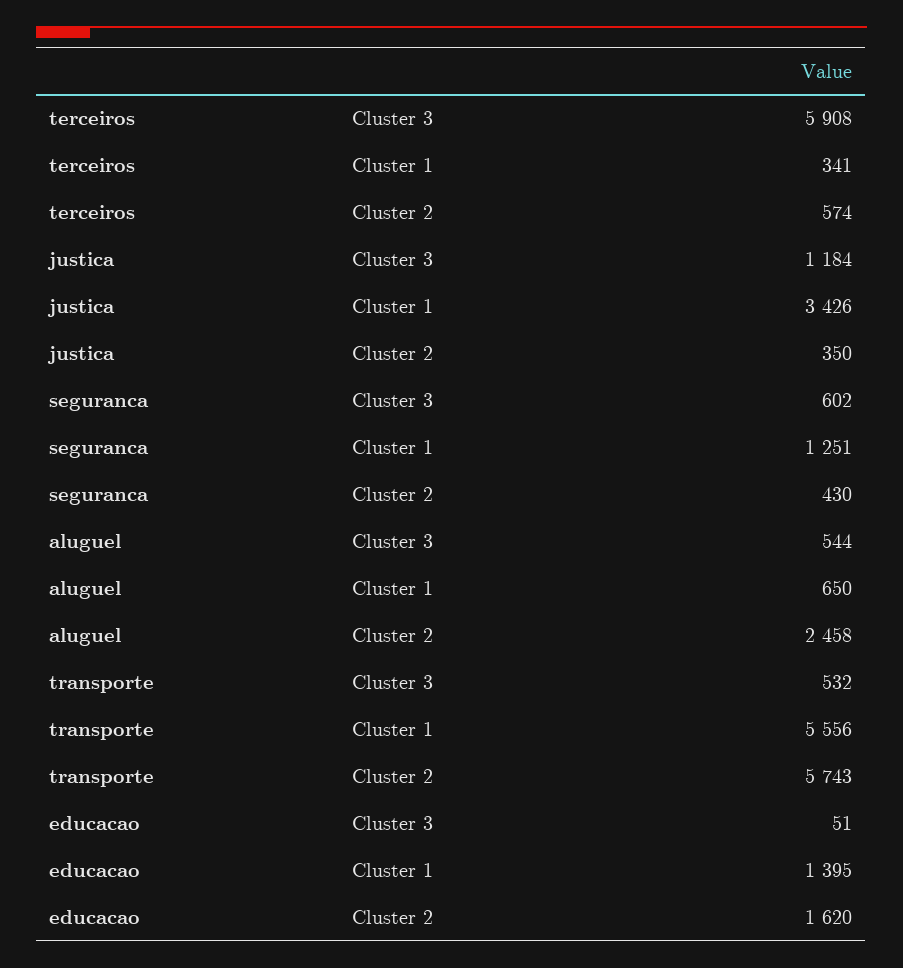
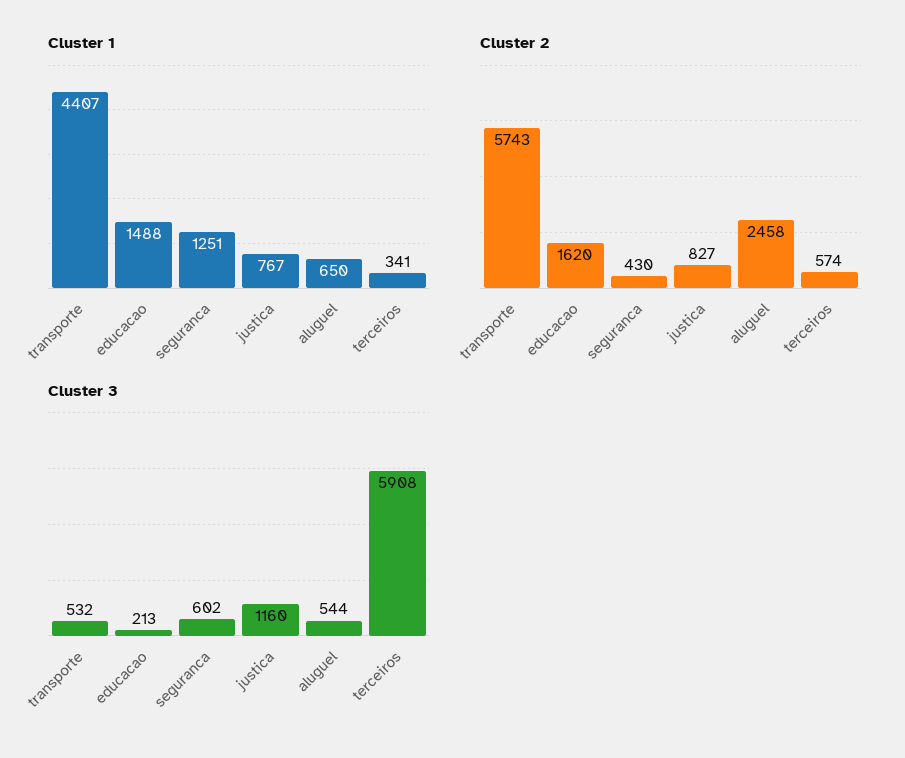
  {
    "Cluster 3": {
      "terceiros": 5908,
-     "justica": 1184,
+     "justica": 1160,
      "seguranca": 602,
      "aluguel": 544,
      "transporte": 532,
-     "educacao": 51
+     "educacao": 213
    },
    "Cluster 1": {
      "terceiros": 341,
-     "justica": 3426,
+     "justica": 767,
      "seguranca": 1251,
      "aluguel": 650,
-     "transporte": 5556,
+     "transporte": 4407,
-     "educacao": 1395
+     "educacao": 1488
    },
    "Cluster 2": {
      "terceiros": 574,
-     "justica": 350,
+     "justica": 827,
      "seguranca": 430,
      "aluguel": 2458,
      "transporte": 5743,
      "educacao": 1620
    }
  }

